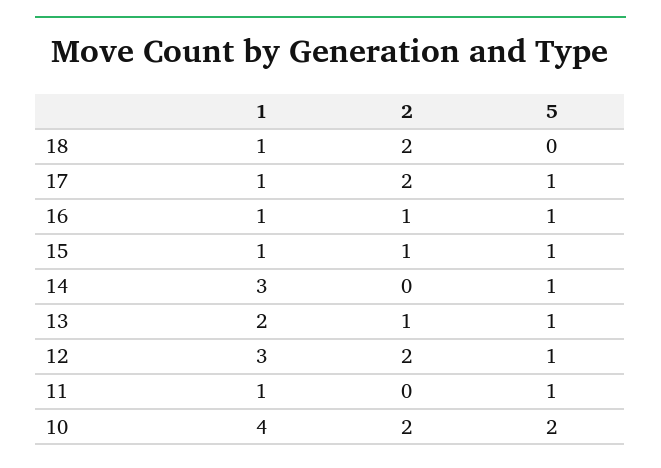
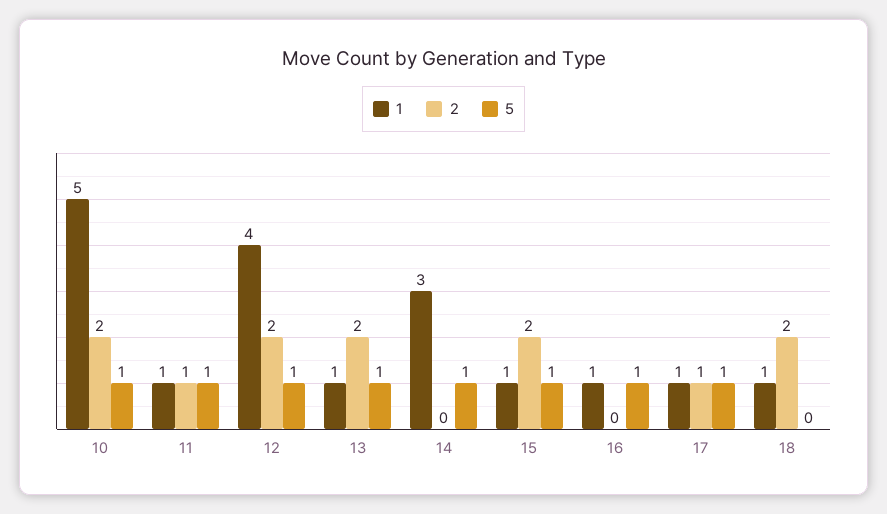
  {
    "1": {
      "18": 1,
      "17": 1,
      "16": 1,
      "15": 1,
      "14": 3,
-     "13": 2,
+     "13": 1,
-     "12": 3,
+     "12": 4,
      "11": 1,
-     "10": 4
+     "10": 5
    },
    "2": {
      "18": 2,
-     "17": 2,
+     "17": 1,
-     "16": 1,
+     "16": 0,
-     "15": 1,
+     "15": 2,
      "14": 0,
-     "13": 1,
+     "13": 2,
      "12": 2,
-     "11": 0,
+     "11": 1,
      "10": 2
    },
    "5": {
      "18": 0,
      "17": 1,
      "16": 1,
      "15": 1,
      "14": 1,
      "13": 1,
      "12": 1,
      "11": 1,
-     "10": 2
+     "10": 1
    }
  }

